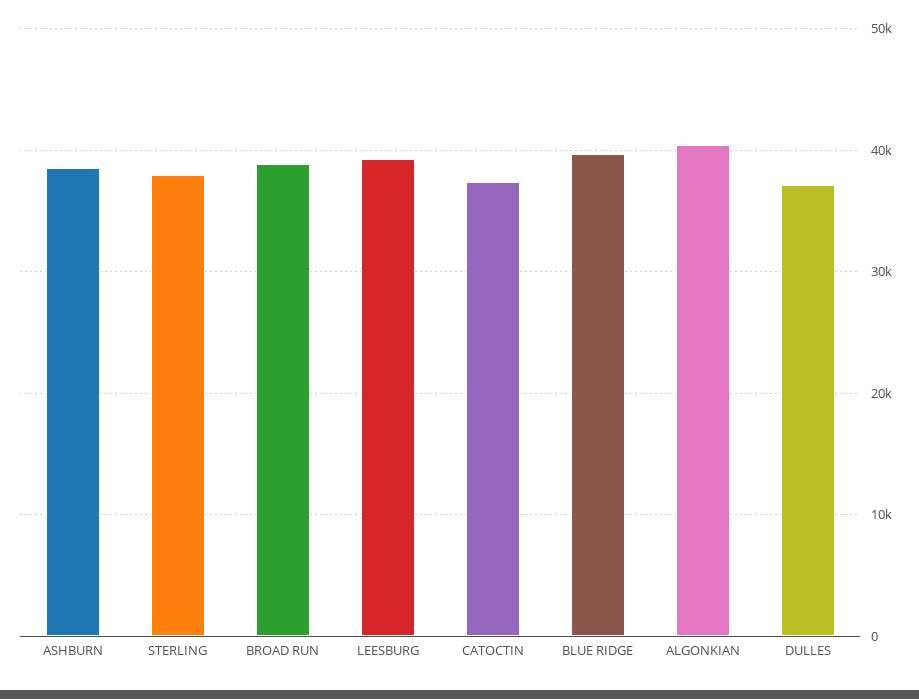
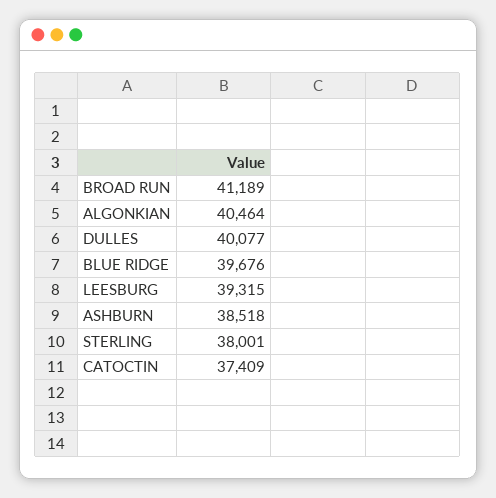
  {
    "ASHBURN": 38518,
    "STERLING": 38001,
-   "BROAD RUN": 39000,
+   "BROAD RUN": 41189,
    "LEESBURG": 39315,
    "CATOCTIN": 37409,
    "BLUE RIDGE": 39676,
    "ALGONKIAN": 40464,
-   "DULLES": 37000
+   "DULLES": 40077
  }

